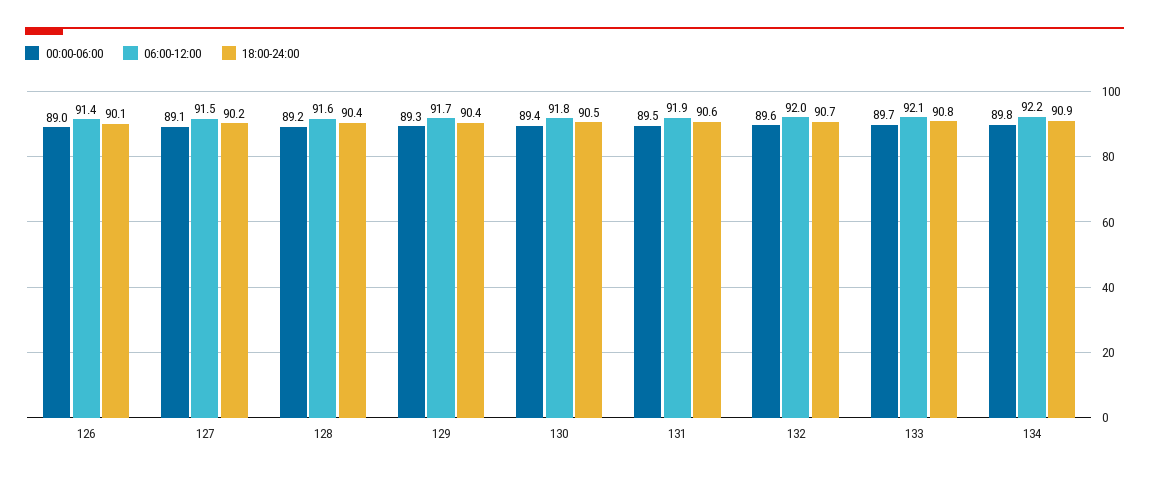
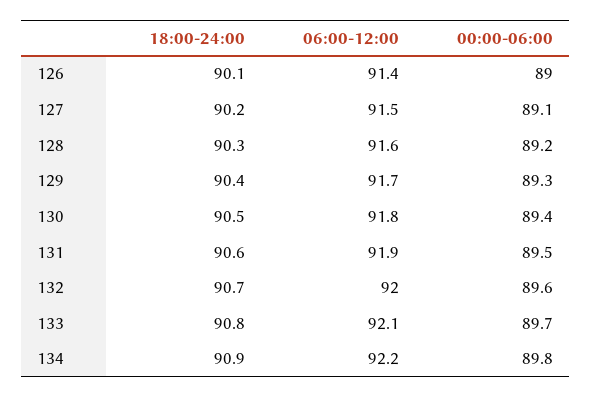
  {
    "00:00-06:00": {
      "126": 89,
      "127": 89.1,
      "128": 89.2,
      "129": 89.3,
      "130": 89.4,
      "131": 89.5,
      "132": 89.6,
      "133": 89.7,
      "134": 89.8
    },
    "06:00-12:00": {
      "126": 91.4,
      "127": 91.5,
      "128": 91.6,
      "129": 91.7,
      "130": 91.8,
      "131": 91.9,
      "132": 92,
      "133": 92.1,
      "134": 92.2
    },
    "18:00-24:00": {
      "126": 90.1,
      "127": 90.2,
-     "128": 90.4,
+     "128": 90.3,
      "129": 90.4,
      "130": 90.5,
      "131": 90.6,
      "132": 90.7,
      "133": 90.8,
      "134": 90.9
    }
  }

